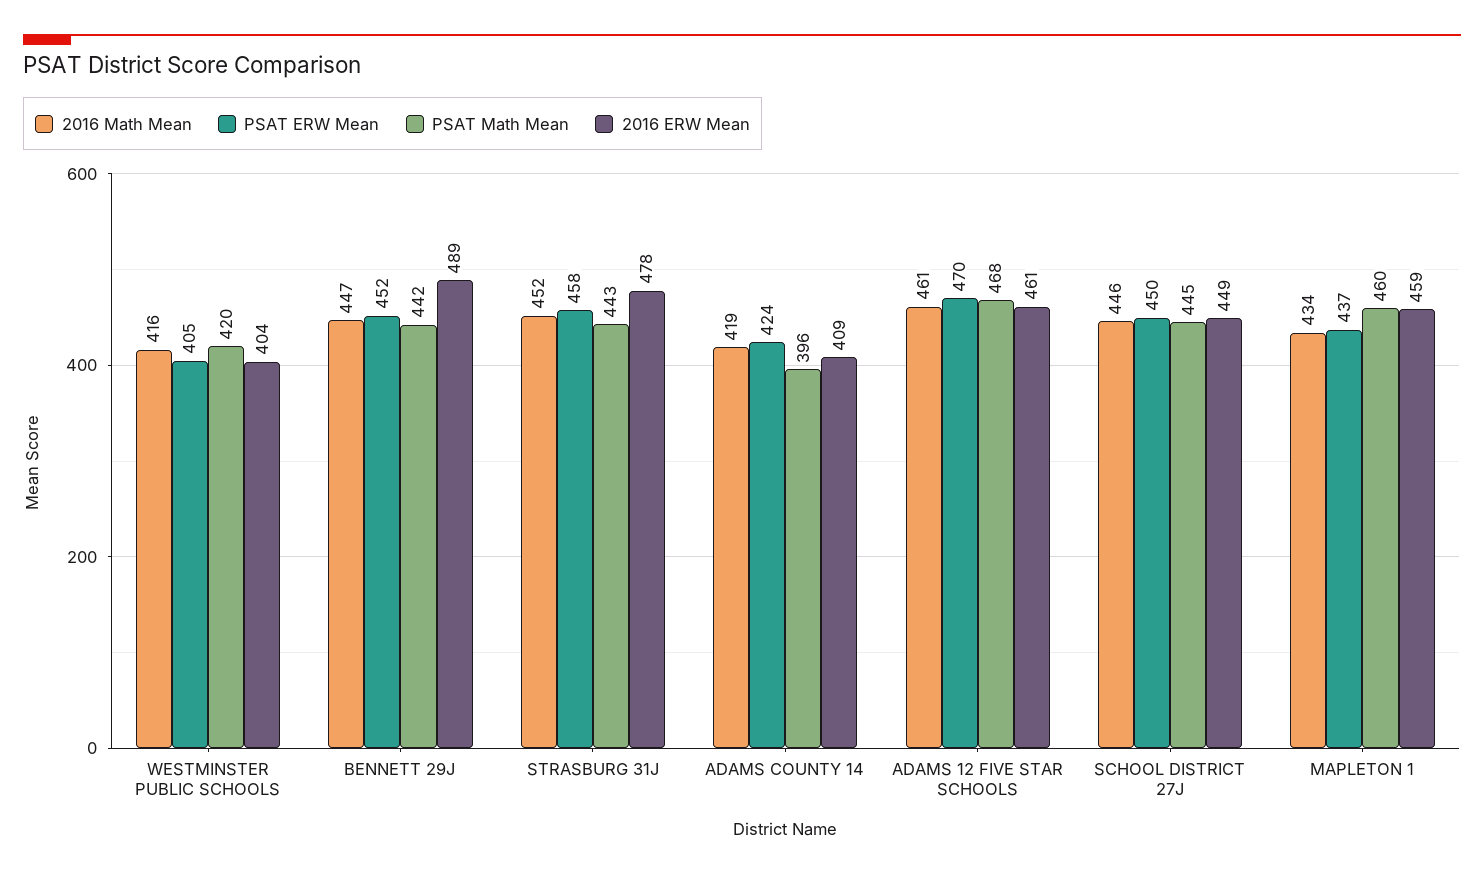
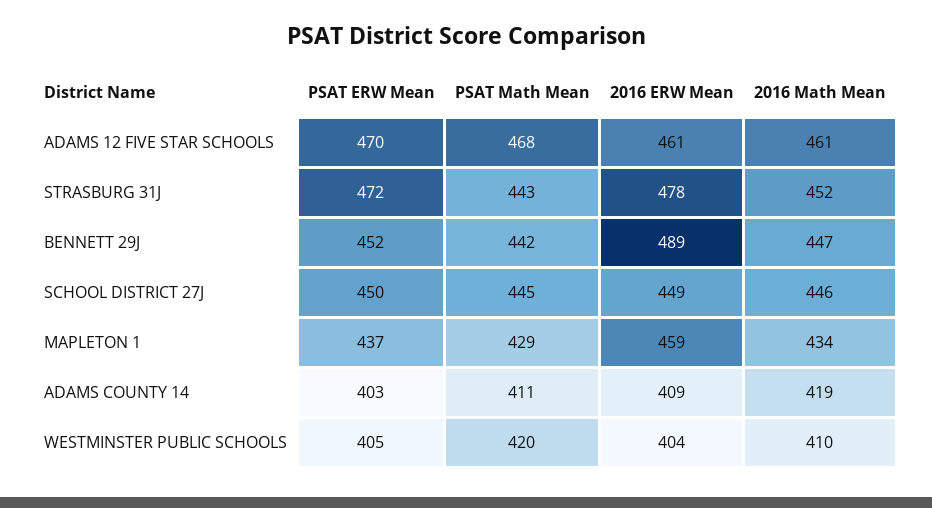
  {
    "2016 Math Mean": {
-     "WESTMINSTER PUBLIC SCHOOLS": 416,
+     "WESTMINSTER PUBLIC SCHOOLS": 410,
      "BENNETT 29J": 447,
      "STRASBURG 31J": 452,
      "ADAMS COUNTY 14": 419,
      "ADAMS 12 FIVE STAR SCHOOLS": 461,
      "SCHOOL DISTRICT 27J": 446,
      "MAPLETON 1": 434
    },
    "PSAT ERW Mean": {
      "WESTMINSTER PUBLIC SCHOOLS": 405,
      "BENNETT 29J": 452,
-     "STRASBURG 31J": 458,
+     "STRASBURG 31J": 472,
-     "ADAMS COUNTY 14": 424,
+     "ADAMS COUNTY 14": 403,
      "ADAMS 12 FIVE STAR SCHOOLS": 470,
      "SCHOOL DISTRICT 27J": 450,
      "MAPLETON 1": 437
    },
    "PSAT Math Mean": {
      "WESTMINSTER PUBLIC SCHOOLS": 420,
      "BENNETT 29J": 442,
      "STRASBURG 31J": 443,
-     "ADAMS COUNTY 14": 396,
+     "ADAMS COUNTY 14": 411,
      "ADAMS 12 FIVE STAR SCHOOLS": 468,
      "SCHOOL DISTRICT 27J": 445,
-     "MAPLETON 1": 460
+     "MAPLETON 1": 429
    },
    "2016 ERW Mean": {
      "WESTMINSTER PUBLIC SCHOOLS": 404,
      "BENNETT 29J": 489,
      "STRASBURG 31J": 478,
      "ADAMS COUNTY 14": 409,
      "ADAMS 12 FIVE STAR SCHOOLS": 461,
      "SCHOOL DISTRICT 27J": 449,
      "MAPLETON 1": 459
    }
  }

